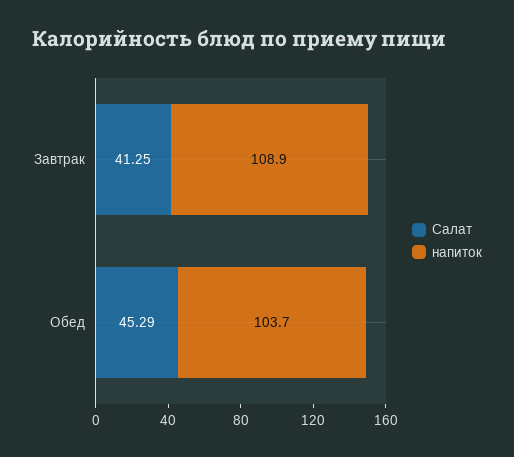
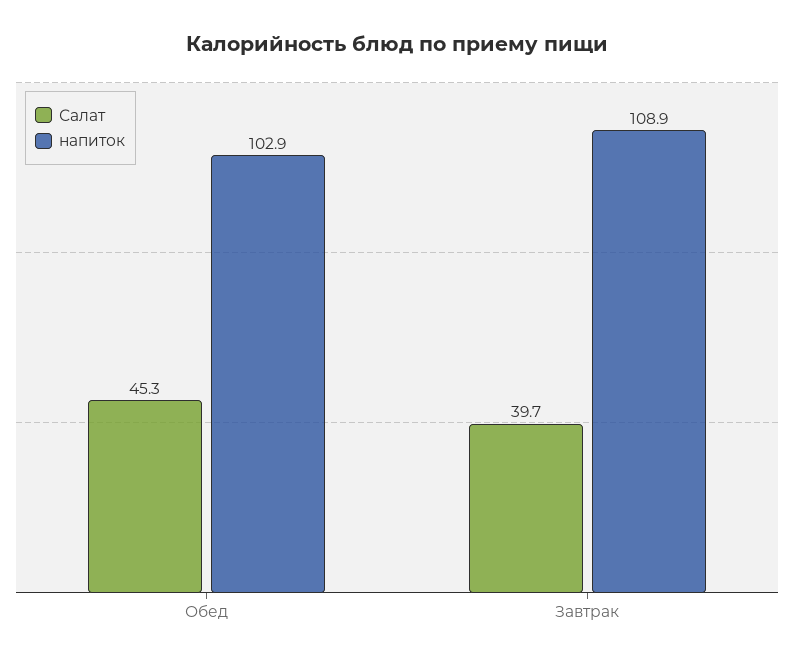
  {
    "Салат": {
-     "Завтрак": 41.25,
+     "Завтрак": 39.7,
      "Обед": 45.29
    },
    "напиток": {
      "Завтрак": 108.9,
-     "Обед": 103.7
+     "Обед": 102.9
    }
  }

